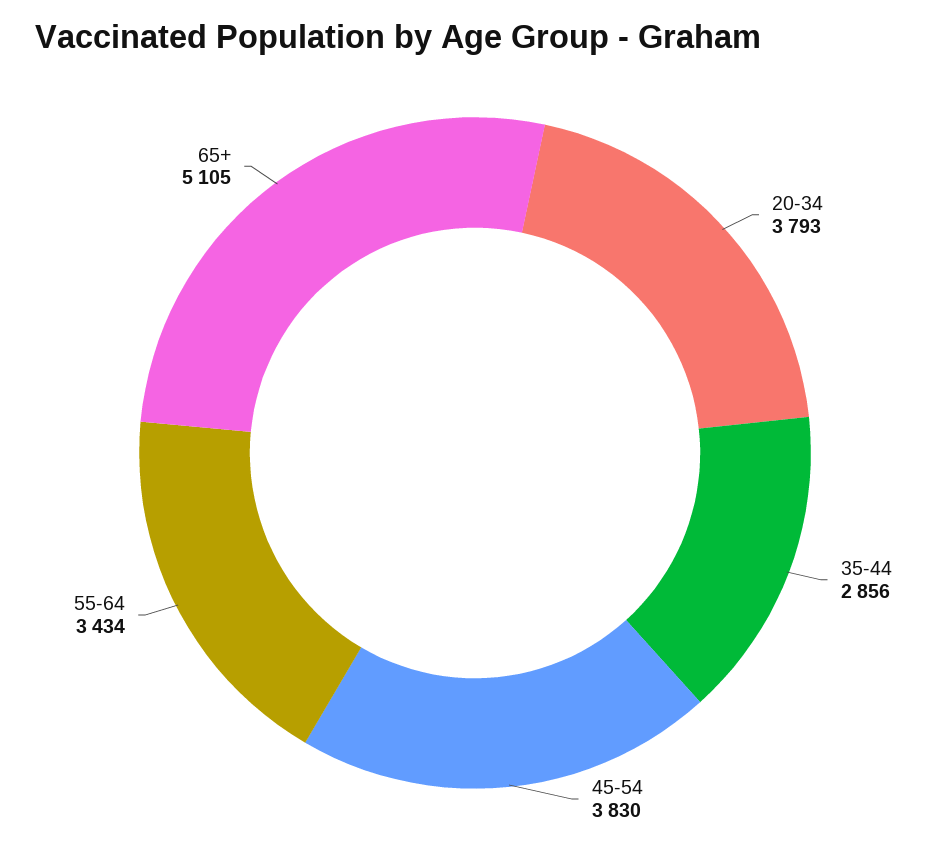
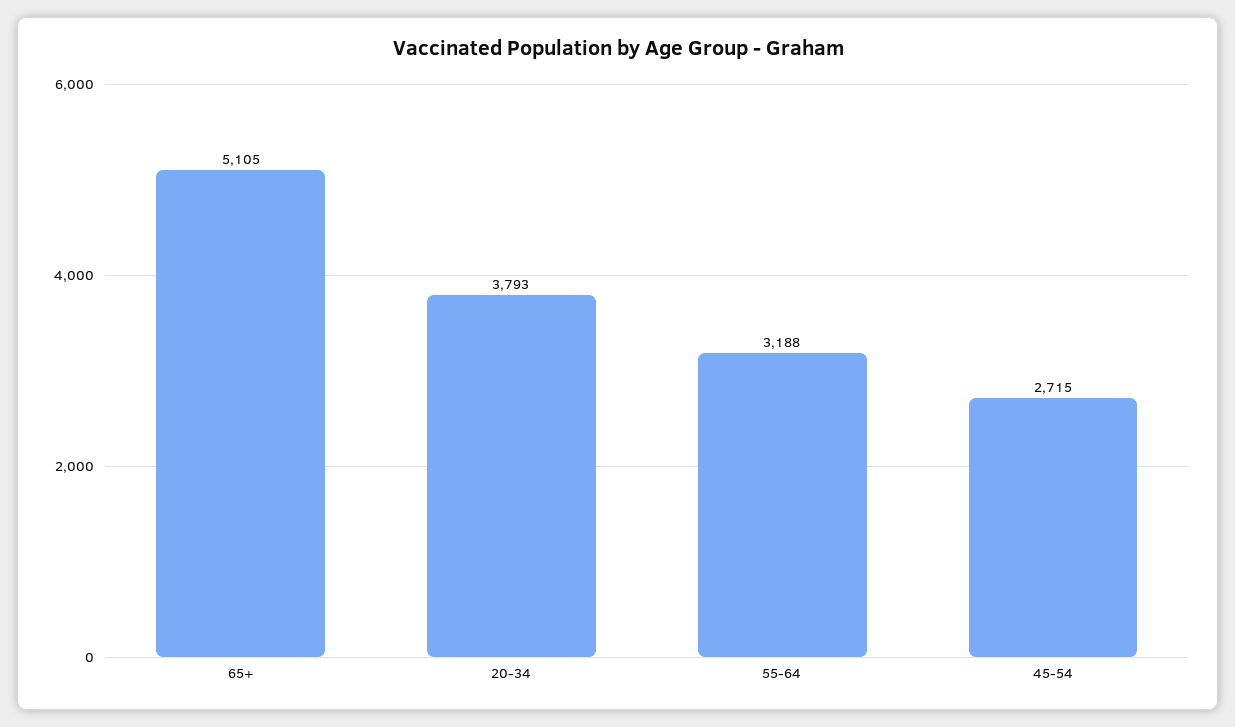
  {
    "20-34": 3793,
-   "35-44": 2856,
-   "45-54": 3830,
+   "45-54": 2715,
-   "55-64": 3434,
+   "55-64": 3188,
    "65+": 5105
  }

